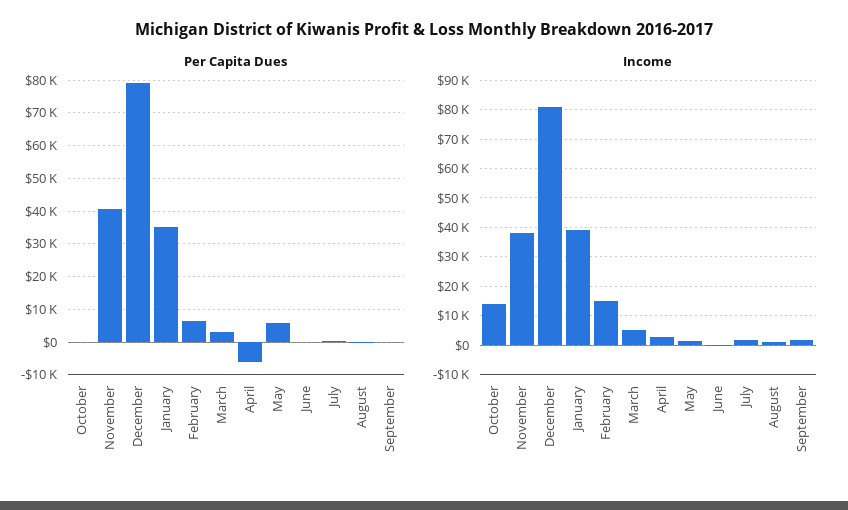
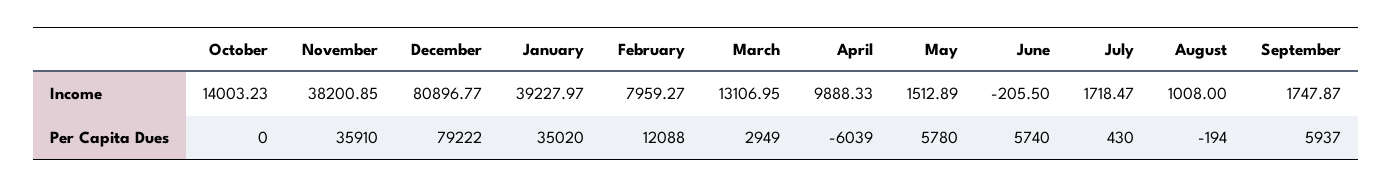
  {
    "Per Capita Dues": {
      "October": 0,
-     "November": 40000,
+     "November": 35910,
      "December": 79222,
      "January": 35020,
-     "February": 6000,
+     "February": 12088,
      "March": 2949,
      "April": -6039,
      "May": 5780,
-     "June": 0,
+     "June": 5740,
      "July": 430,
      "August": -194,
-     "September": 0
+     "September": 5937
    },
    "Income": {
      "October": 14003.23,
      "November": 38200.85,
      "December": 80896.77,
      "January": 39227.97,
-     "February": 15000,
+     "February": 7959.27,
-     "March": 5000,
+     "March": 13106.95,
-     "April": 2500,
+     "April": 9888.33,
      "May": 1512.89,
      "June": -205.5,
      "July": 1718.47,
      "August": 1008,
      "September": 1747.87
    }
  }

